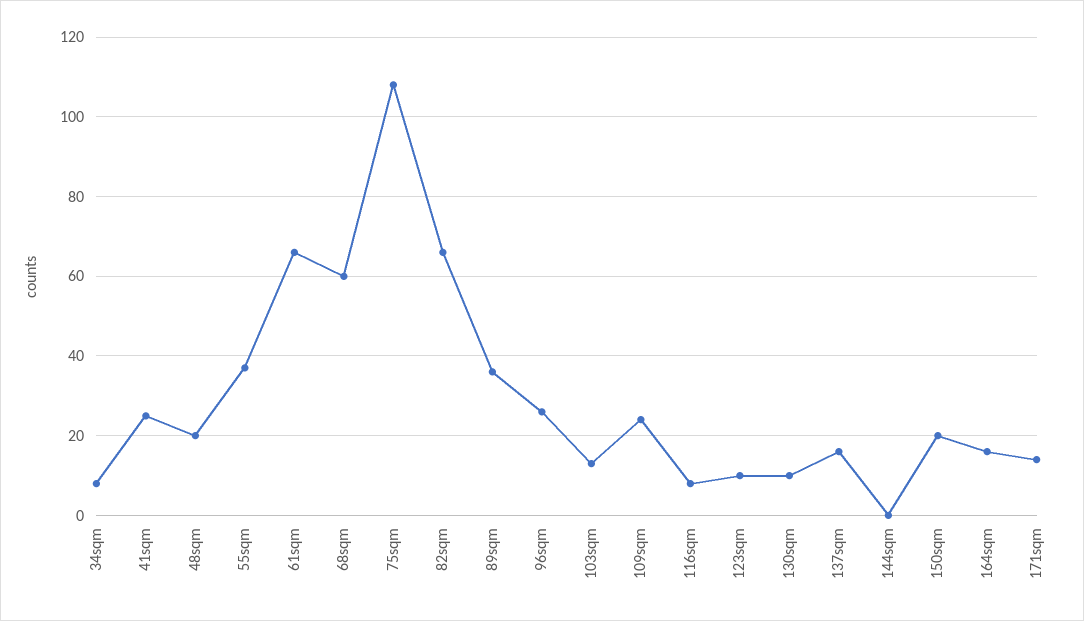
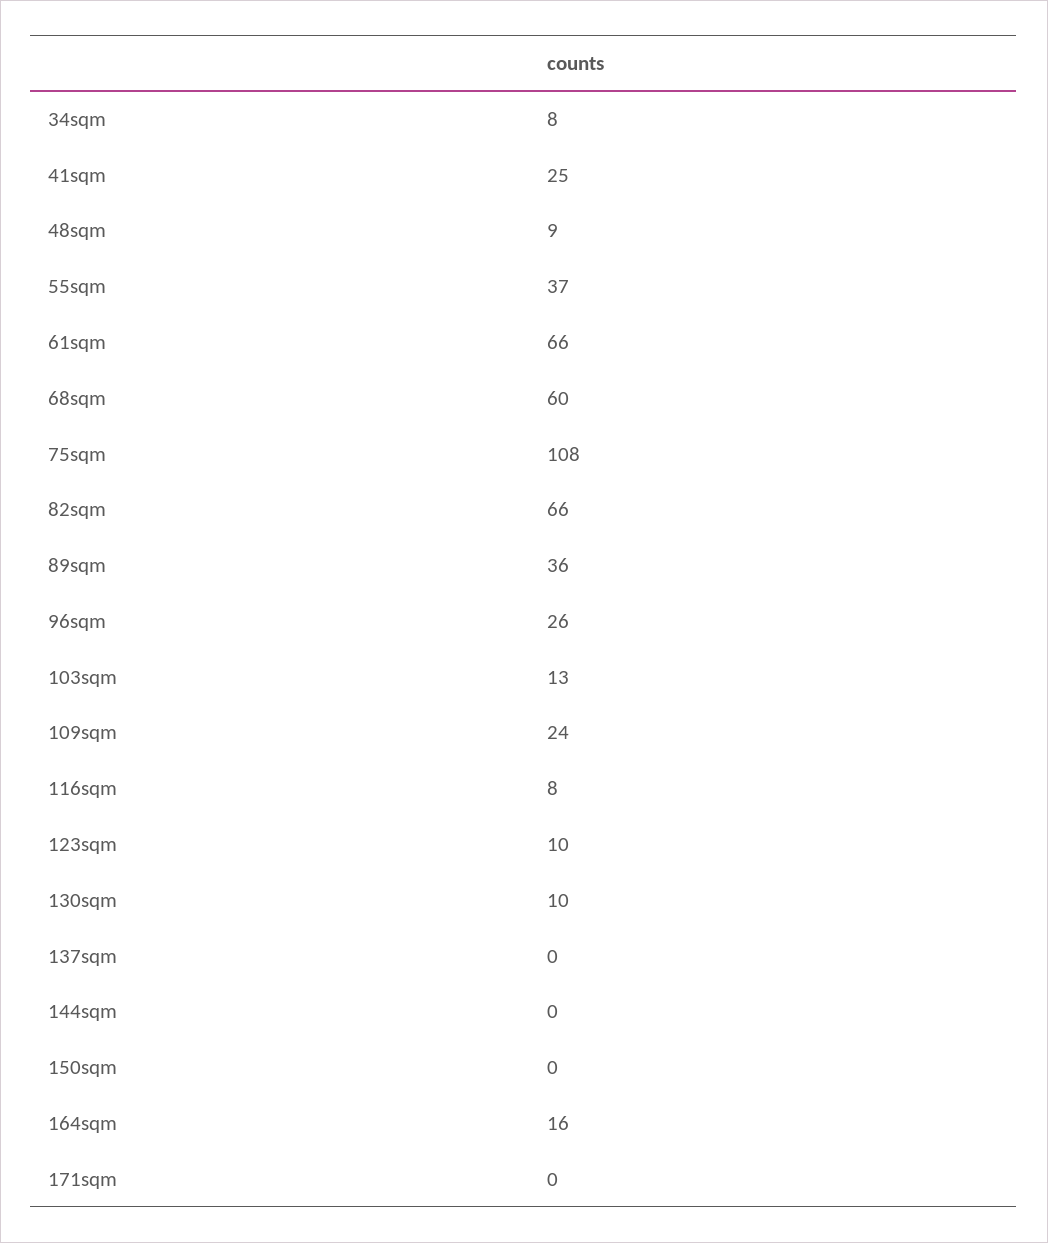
  {
    "34sqm": 8,
    "41sqm": 25,
-   "48sqm": 20,
+   "48sqm": 9,
    "55sqm": 37,
    "61sqm": 66,
    "68sqm": 60,
    "75sqm": 108,
    "82sqm": 66,
    "89sqm": 36,
    "96sqm": 26,
    "103sqm": 13,
    "109sqm": 24,
    "116sqm": 8,
    "123sqm": 10,
    "130sqm": 10,
-   "137sqm": 15,
+   "137sqm": 0,
    "144sqm": 0,
-   "150sqm": 20,
+   "150sqm": 0,
    "164sqm": 16,
-   "171sqm": 15
+   "171sqm": 0
  }

